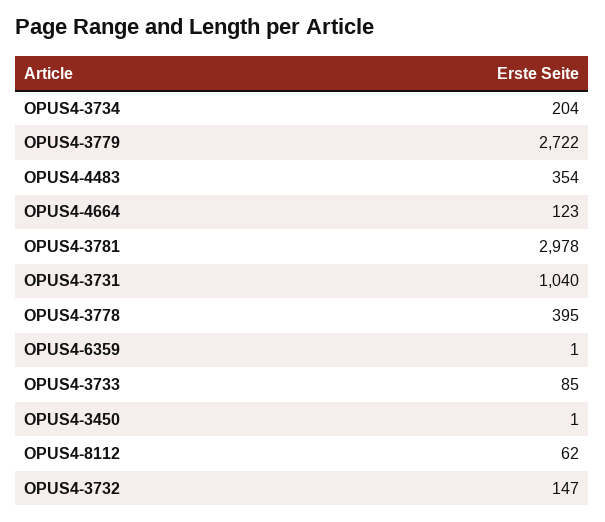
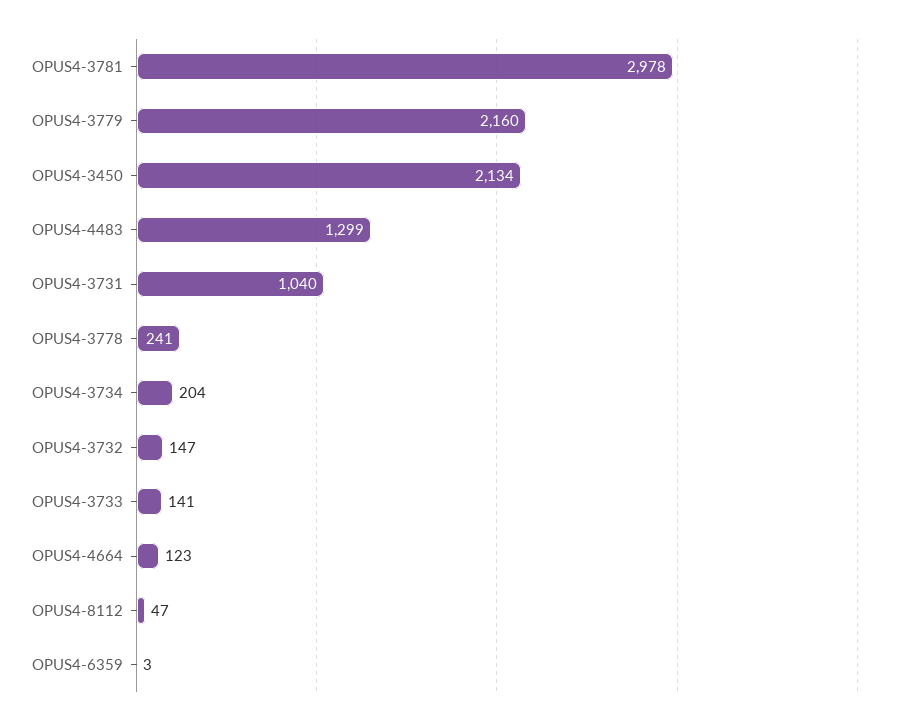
  {
    "OPUS4-3734": 204,
-   "OPUS4-3779": 2722,
+   "OPUS4-3779": 2160,
-   "OPUS4-4483": 354,
+   "OPUS4-4483": 1299,
    "OPUS4-4664": 123,
    "OPUS4-3781": 2978,
    "OPUS4-3731": 1040,
-   "OPUS4-3778": 395,
+   "OPUS4-3778": 241,
-   "OPUS4-6359": 1,
+   "OPUS4-6359": 3,
-   "OPUS4-3733": 85,
+   "OPUS4-3733": 141,
-   "OPUS4-3450": 1,
+   "OPUS4-3450": 2134,
-   "OPUS4-8112": 62,
+   "OPUS4-8112": 47,
    "OPUS4-3732": 147
  }

